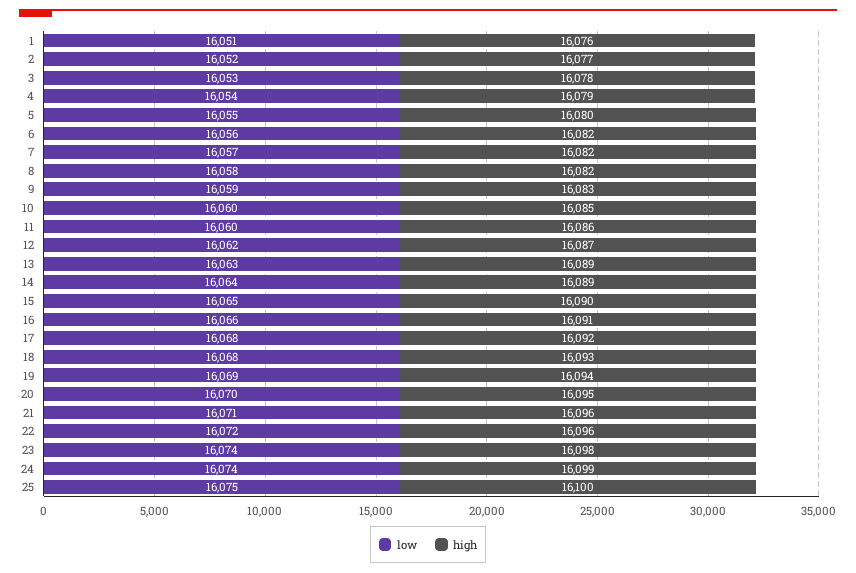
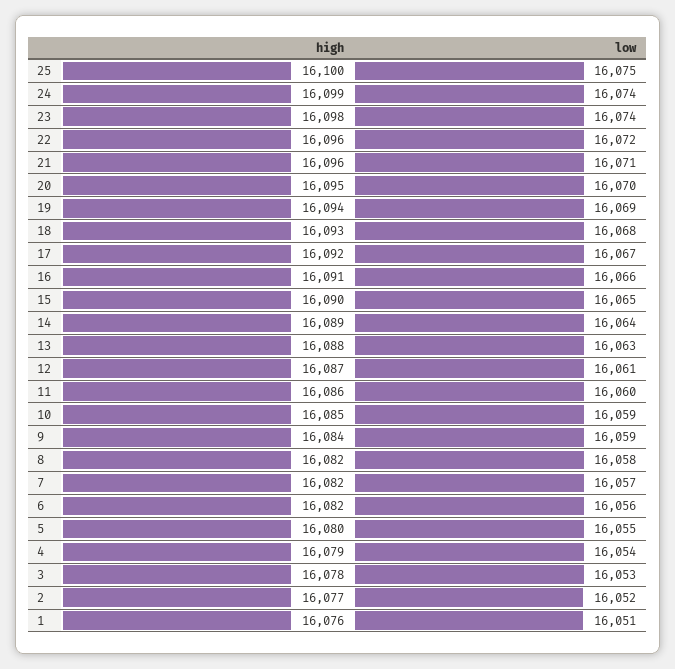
  {
    "low": {
      "1": 16051,
      "2": 16052,
      "3": 16053,
      "4": 16054,
      "5": 16055,
      "6": 16056,
      "7": 16057,
      "8": 16058,
      "9": 16059,
-     "10": 16060,
+     "10": 16059,
      "11": 16060,
-     "12": 16062,
+     "12": 16061,
      "13": 16063,
      "14": 16064,
      "15": 16065,
      "16": 16066,
-     "17": 16068,
+     "17": 16067,
      "18": 16068,
      "19": 16069,
      "20": 16070,
      "21": 16071,
      "22": 16072,
      "23": 16074,
      "24": 16074,
      "25": 16075
    },
    "high": {
      "1": 16076,
      "2": 16077,
      "3": 16078,
      "4": 16079,
      "5": 16080,
      "6": 16082,
      "7": 16082,
      "8": 16082,
-     "9": 16083,
+     "9": 16084,
      "10": 16085,
      "11": 16086,
      "12": 16087,
-     "13": 16089,
+     "13": 16088,
      "14": 16089,
      "15": 16090,
      "16": 16091,
      "17": 16092,
      "18": 16093,
      "19": 16094,
      "20": 16095,
      "21": 16096,
      "22": 16096,
      "23": 16098,
      "24": 16099,
      "25": 16100
    }
  }

